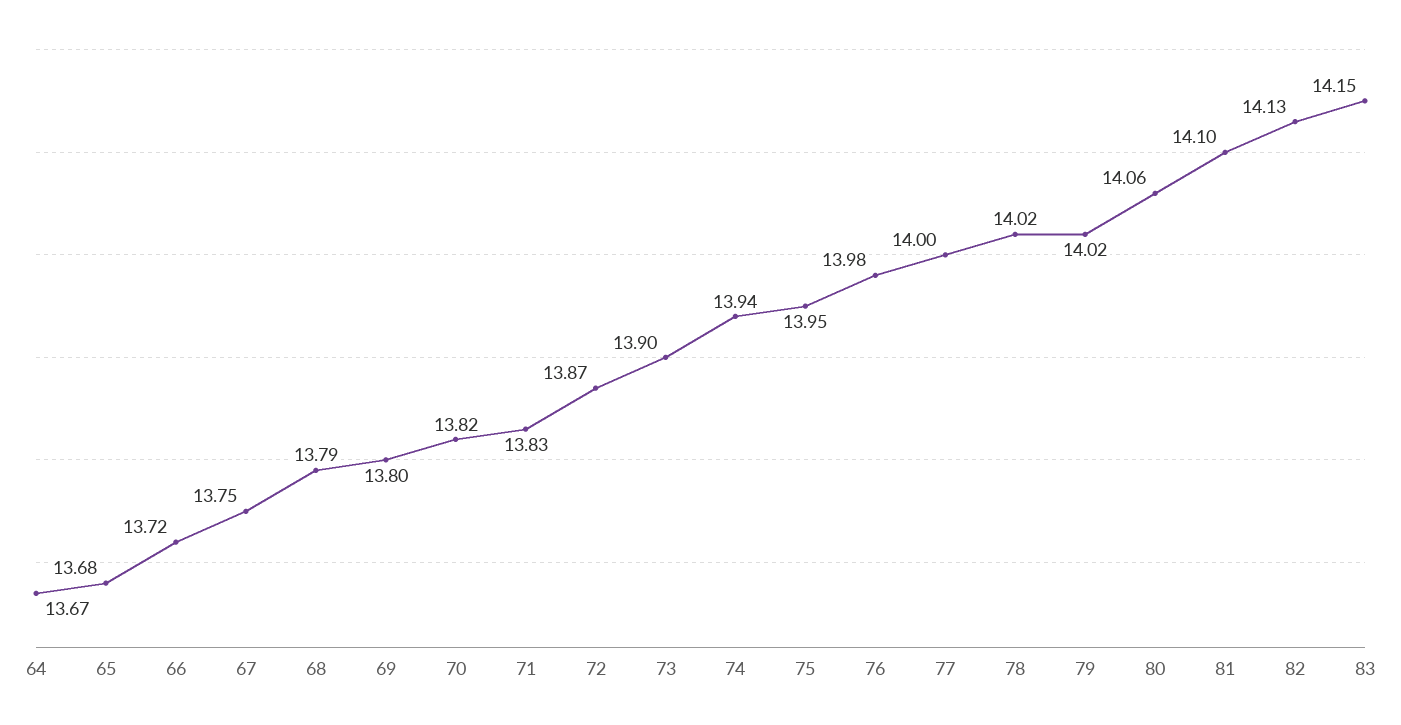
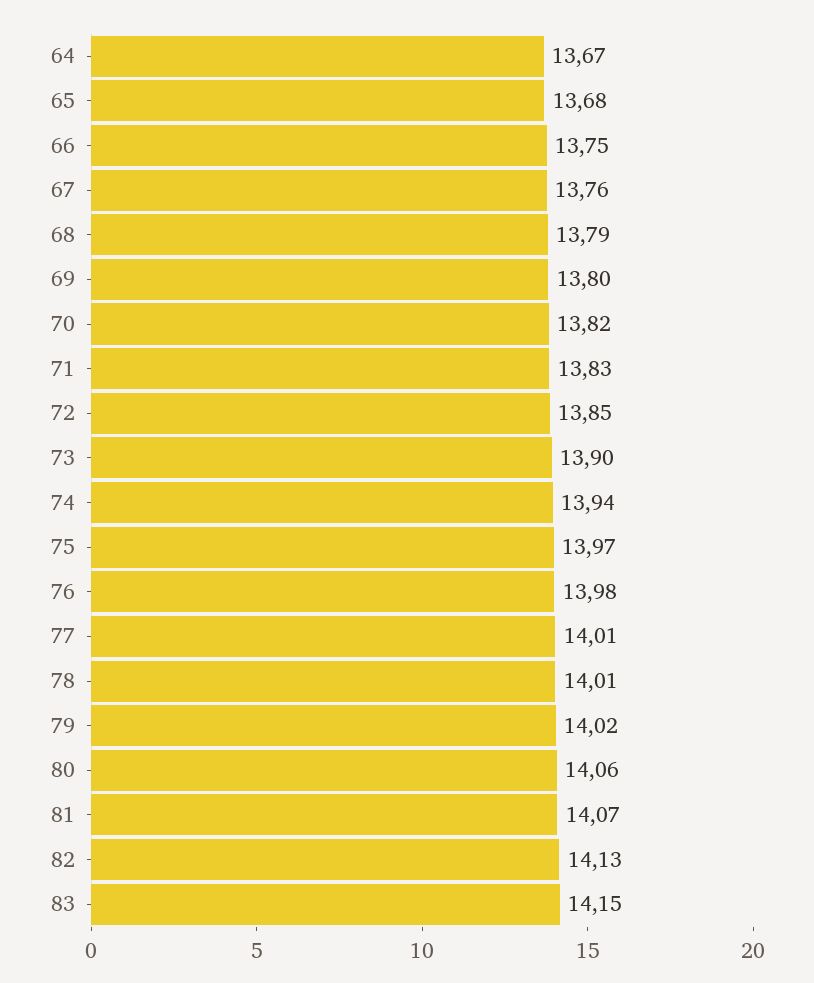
  {
    "64": 13.67,
    "65": 13.68,
-   "66": 13.72,
+   "66": 13.75,
-   "67": 13.75,
+   "67": 13.76,
    "68": 13.79,
    "69": 13.8,
    "70": 13.82,
    "71": 13.83,
-   "72": 13.87,
+   "72": 13.85,
    "73": 13.9,
    "74": 13.94,
-   "75": 13.95,
+   "75": 13.97,
    "76": 13.98,
-   "77": 14,
+   "77": 14.01,
-   "78": 14.02,
+   "78": 14.01,
    "79": 14.02,
    "80": 14.06,
-   "81": 14.1,
+   "81": 14.07,
    "82": 14.13,
    "83": 14.15
  }

